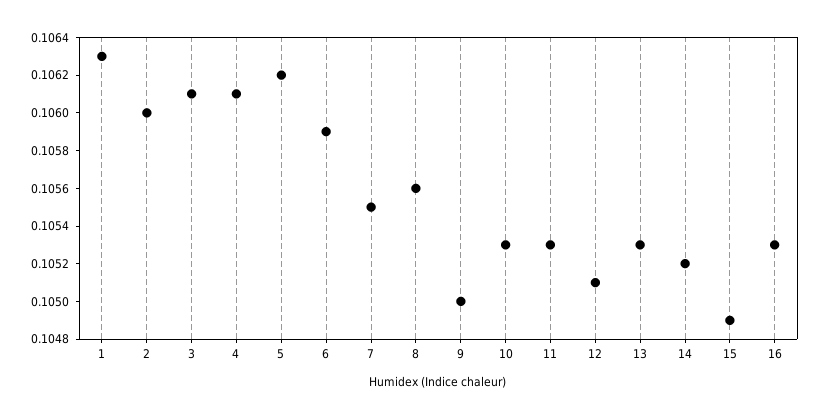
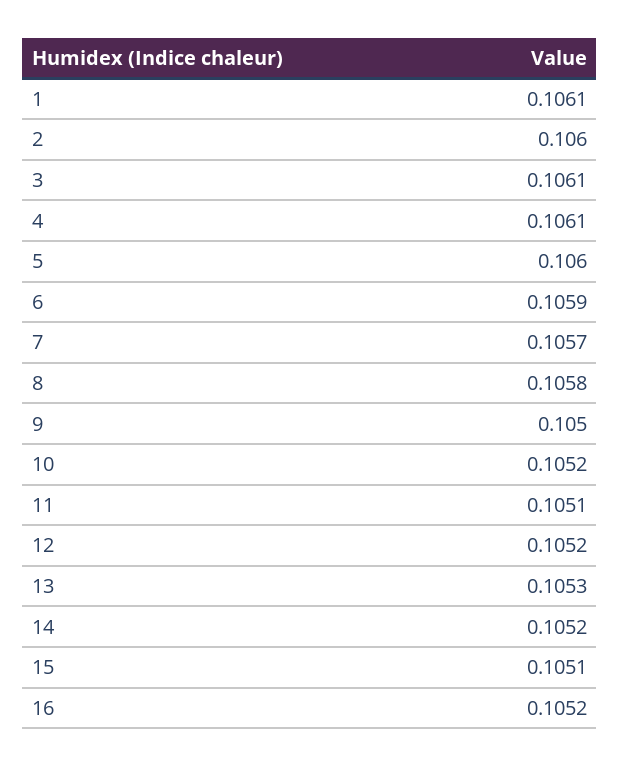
  {
-   "1": 0.1063,
+   "1": 0.1061,
    "2": 0.106,
    "3": 0.1061,
    "4": 0.1061,
-   "5": 0.1062,
+   "5": 0.106,
    "6": 0.1059,
-   "7": 0.1055,
+   "7": 0.1057,
-   "8": 0.1056,
+   "8": 0.1058,
    "9": 0.105,
-   "10": 0.1053,
+   "10": 0.1052,
-   "11": 0.1053,
+   "11": 0.1051,
-   "12": 0.1051,
+   "12": 0.1052,
    "13": 0.1053,
    "14": 0.1052,
-   "15": 0.1049,
+   "15": 0.1051,
-   "16": 0.1053
+   "16": 0.1052
  }

